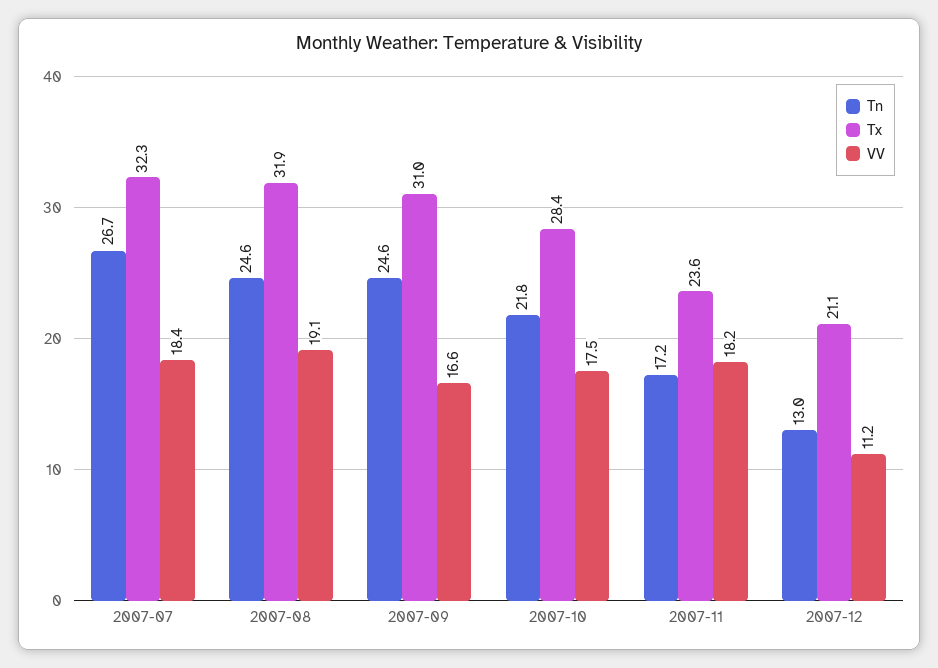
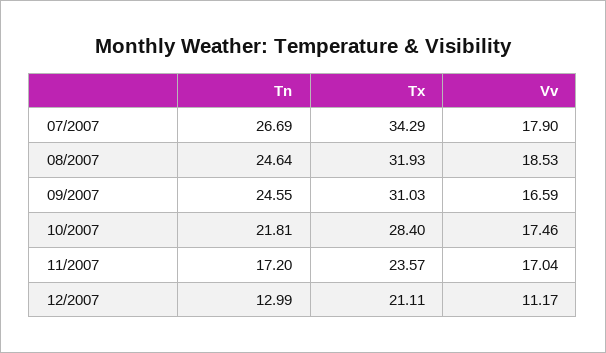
  {
    "Tn": {
      "2007-07": 26.69,
      "2007-08": 24.64,
      "2007-09": 24.55,
      "2007-10": 21.81,
      "2007-11": 17.2,
      "2007-12": 12.99
    },
    "Tx": {
-     "2007-07": 32.3,
+     "2007-07": 34.29,
      "2007-08": 31.93,
      "2007-09": 31.03,
      "2007-10": 28.4,
      "2007-11": 23.57,
      "2007-12": 21.11
    },
    "VV": {
-     "2007-07": 18.4,
+     "2007-07": 17.9,
-     "2007-08": 19.1,
+     "2007-08": 18.53,
      "2007-09": 16.59,
      "2007-10": 17.46,
-     "2007-11": 18.2,
+     "2007-11": 17.04,
      "2007-12": 11.17
    }
  }

